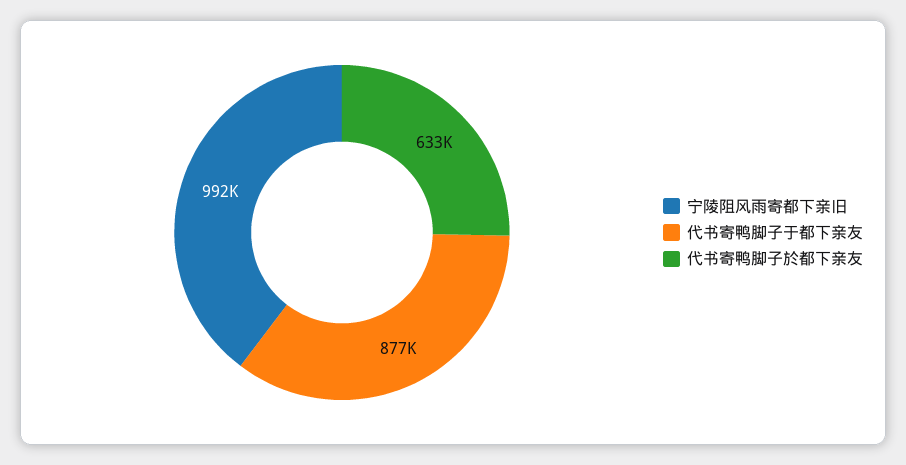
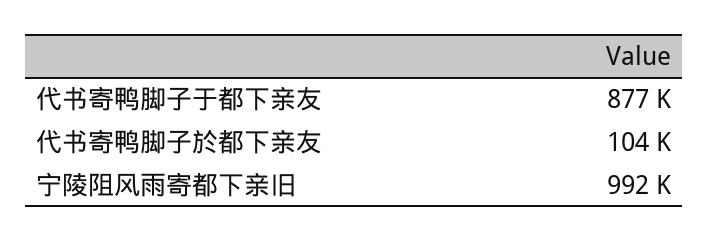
  {
    "宁陵阻风雨寄都下亲旧": 992000,
    "代书寄鸭脚子于都下亲友": 877000,
-   "代书寄鸭脚子於都下亲友": 633000
+   "代书寄鸭脚子於都下亲友": 104000
  }

